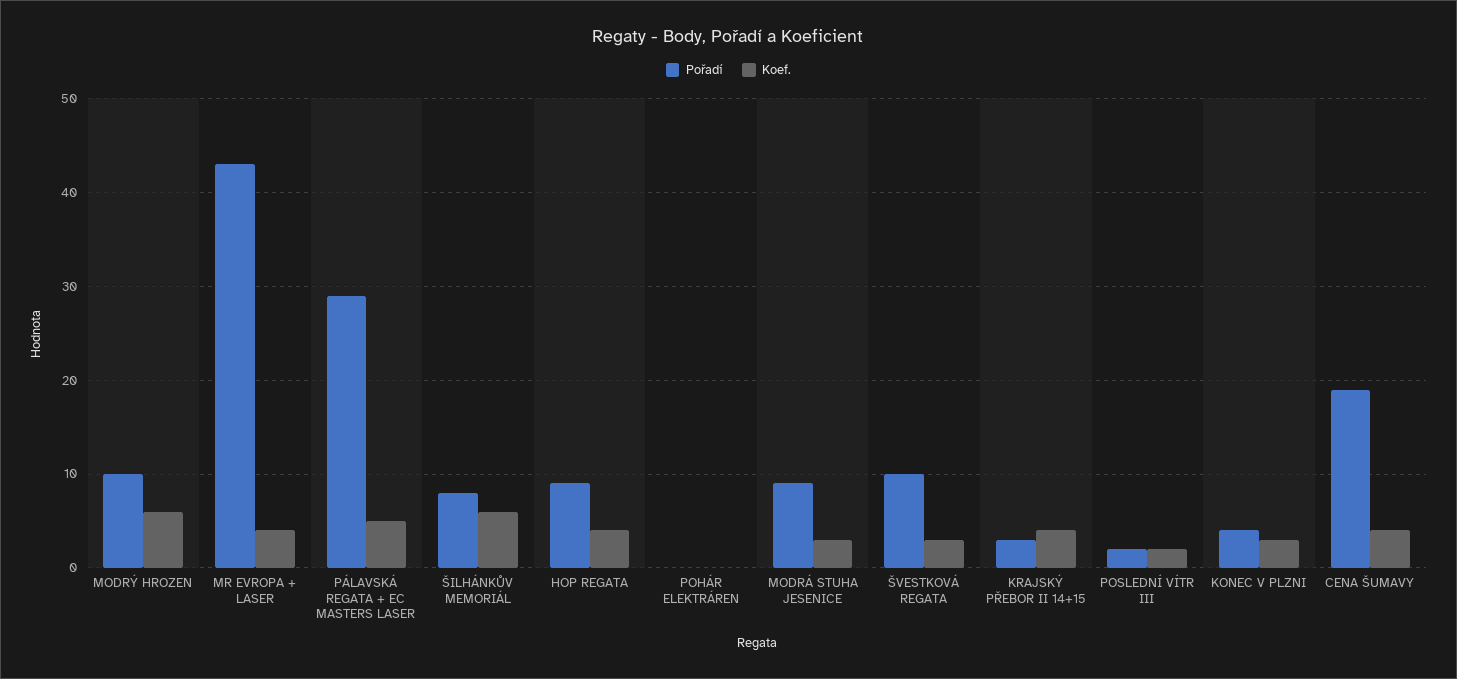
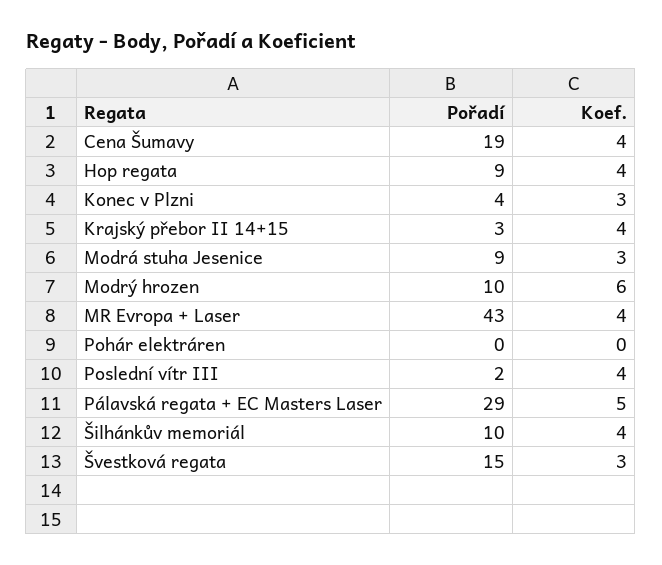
  {
    "Pořadí": {
      "MODRÝ HROZEN": 10,
      "MR EVROPA + LASER": 43,
      "PÁLAVSKÁ REGATA + EC MASTERS LASER": 29,
-     "ŠILHÁNKŮV MEMORIÁL": 8,
+     "ŠILHÁNKŮV MEMORIÁL": 10,
      "HOP REGATA": 9,
      "POHÁR ELEKTRÁREN": 0,
      "MODRÁ STUHA JESENICE": 9,
-     "ŠVESTKOVÁ REGATA": 10,
+     "ŠVESTKOVÁ REGATA": 15,
      "KRAJSKÝ PŘEBOR II 14+15": 3,
      "POSLEDNÍ VÍTR III": 2,
      "KONEC V PLZNI": 4,
      "CENA ŠUMAVY": 19
    },
    "Koef.": {
      "MODRÝ HROZEN": 6,
      "MR EVROPA + LASER": 4,
      "PÁLAVSKÁ REGATA + EC MASTERS LASER": 5,
-     "ŠILHÁNKŮV MEMORIÁL": 6,
+     "ŠILHÁNKŮV MEMORIÁL": 4,
      "HOP REGATA": 4,
      "POHÁR ELEKTRÁREN": 0,
      "MODRÁ STUHA JESENICE": 3,
      "ŠVESTKOVÁ REGATA": 3,
      "KRAJSKÝ PŘEBOR II 14+15": 4,
-     "POSLEDNÍ VÍTR III": 2,
+     "POSLEDNÍ VÍTR III": 4,
      "KONEC V PLZNI": 3,
      "CENA ŠUMAVY": 4
    }
  }

